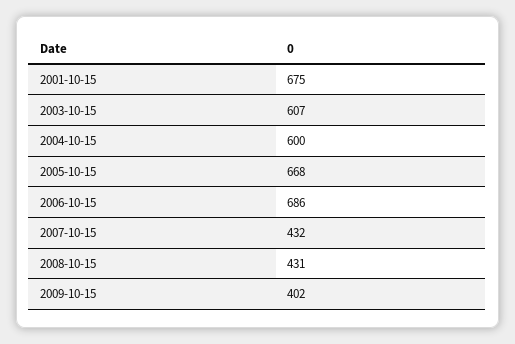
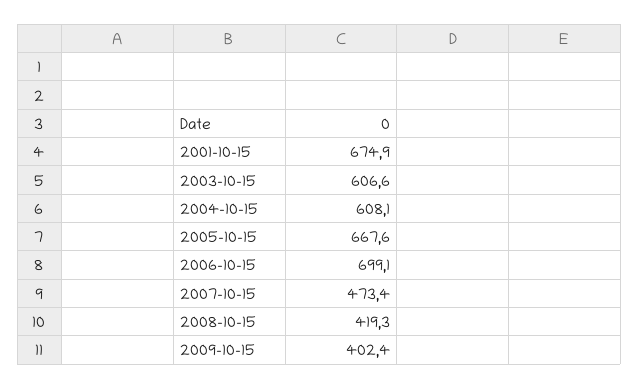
  {
    "2001-10-15": 674.9,
    "2003-10-15": 606.6,
-   "2004-10-15": 600,
+   "2004-10-15": 608.1,
    "2005-10-15": 667.6,
-   "2006-10-15": 686,
+   "2006-10-15": 699.1,
-   "2007-10-15": 432,
+   "2007-10-15": 473.4,
-   "2008-10-15": 431,
+   "2008-10-15": 419.3,
    "2009-10-15": 402.4
  }

